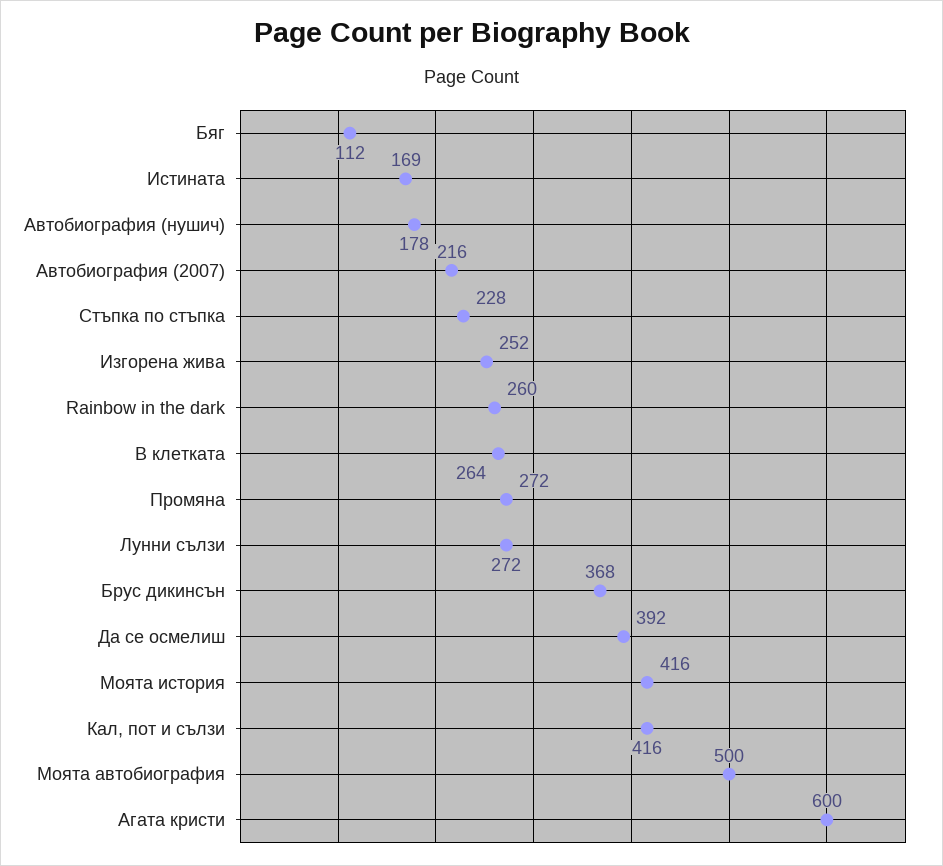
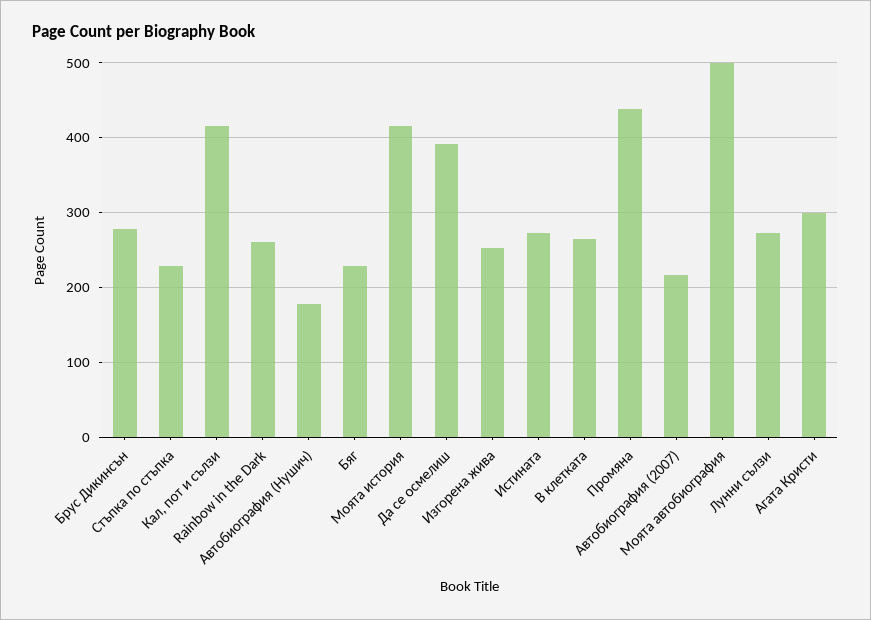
  {
-   "Бяг": 112,
+   "Бяг": 230,
-   "Истината": 169,
+   "Истината": 270,
    "Автобиография (нушич)": 178,
    "Автобиография (2007)": 216,
    "Стъпка по стъпка": 228,
    "Изгорена жива": 252,
    "Rainbow in the dark": 260,
    "В клетката": 264,
-   "Промяна": 272,
+   "Промяна": 440,
    "Лунни сълзи": 272,
-   "Брус дикинсън": 368,
+   "Брус дикинсън": 280,
    "Да се осмелиш": 392,
    "Моята история": 416,
    "Кал, пот и сълзи": 416,
    "Моята автобиография": 500,
-   "Агата кристи": 600
+   "Агата кристи": 300
  }

